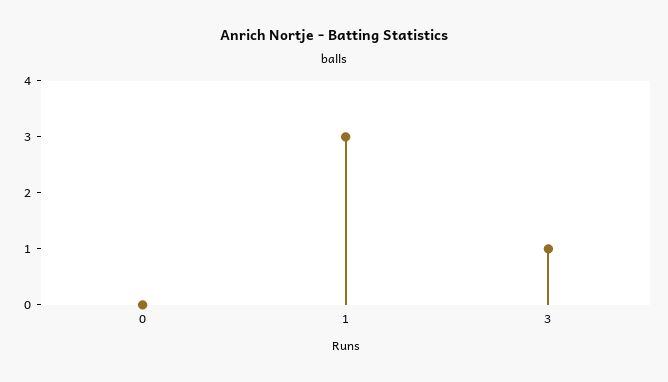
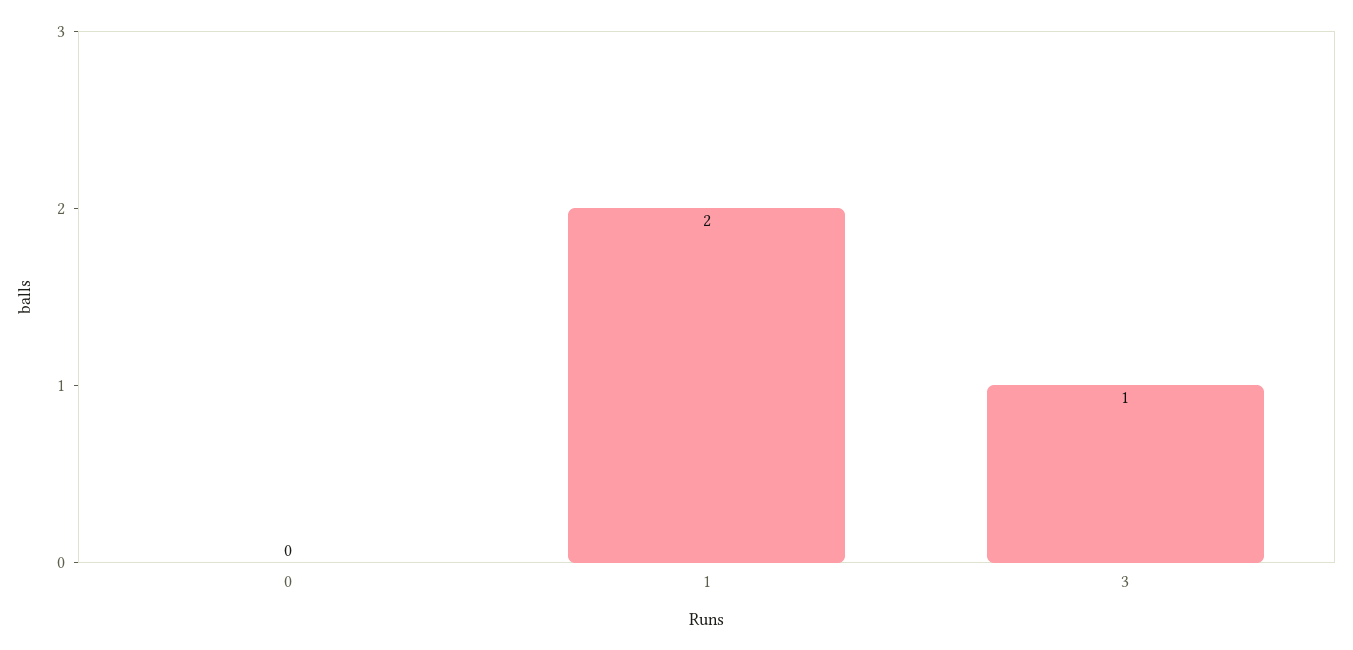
  {
    "0": 0,
-   "1": 3,
+   "1": 2,
    "3": 1
  }

